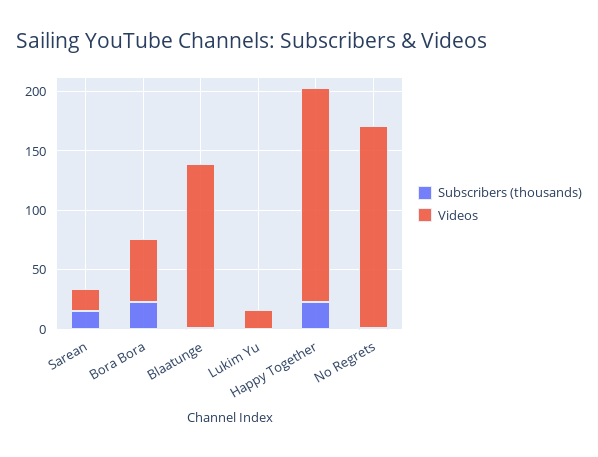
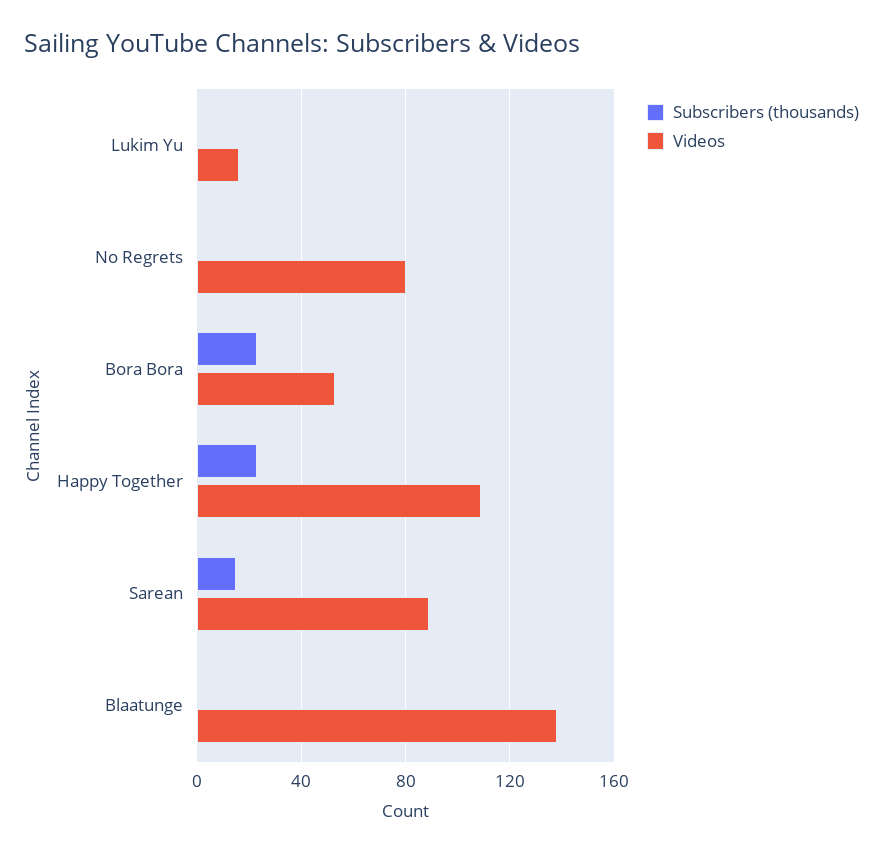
  {
    "Subscribers (thousands)": {
      "Sarean": 15,
      "Bora Bora": 25,
      "Blaatunge": 0,
      "Lukim Yu": 0,
      "Happy Together": 25,
      "No Regrets": 0
    },
    "Videos": {
-     "Sarean": 20,
+     "Sarean": 90,
      "Bora Bora": 55,
      "Blaatunge": 140,
      "Lukim Yu": 15,
-     "Happy Together": 180,
+     "Happy Together": 110,
-     "No Regrets": 170
+     "No Regrets": 80
    }
  }

